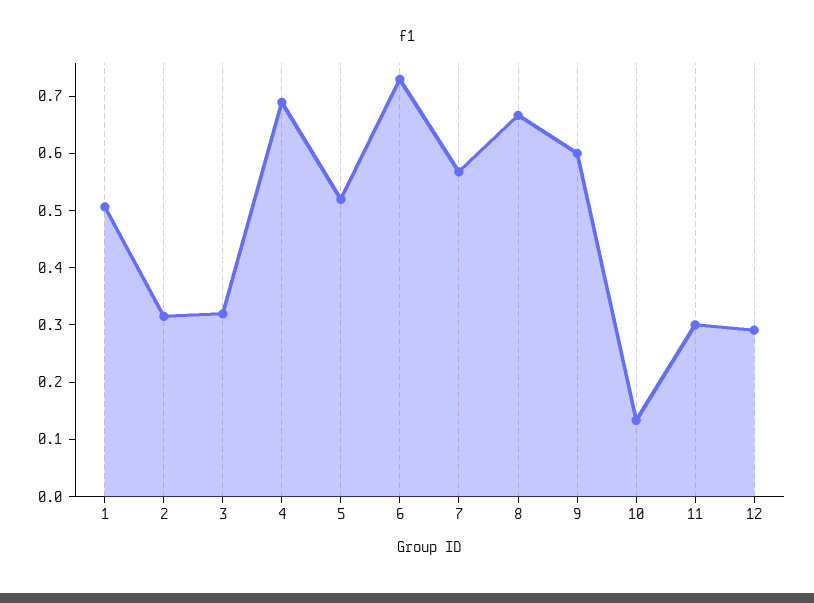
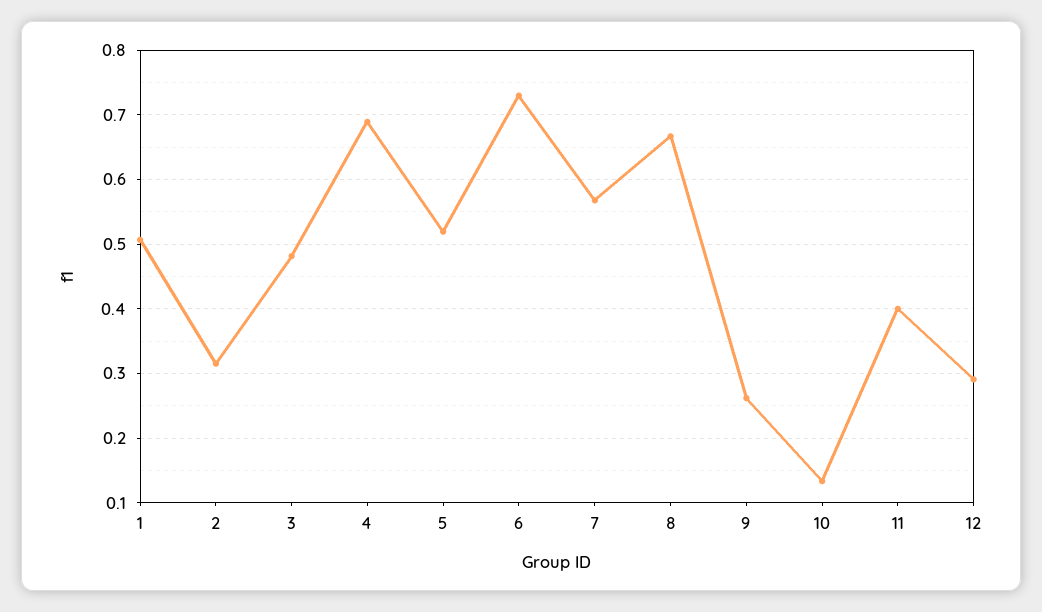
  {
    "1": 0.51,
    "2": 0.32,
-   "3": 0.32,
+   "3": 0.48,
    "4": 0.69,
    "5": 0.52,
    "6": 0.73,
    "7": 0.57,
    "8": 0.67,
-   "9": 0.6,
+   "9": 0.26,
    "10": 0.13,
-   "11": 0.3,
+   "11": 0.4,
    "12": 0.29
  }

